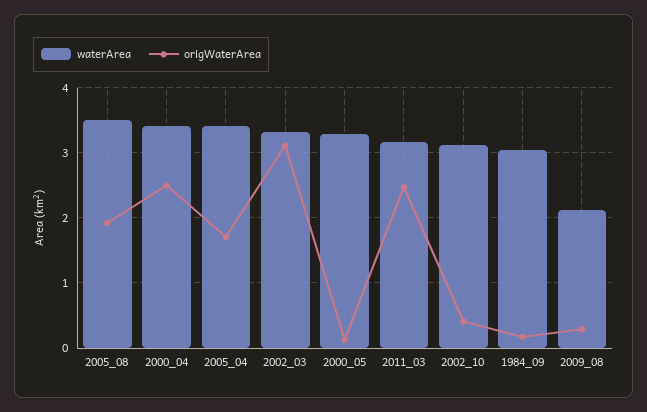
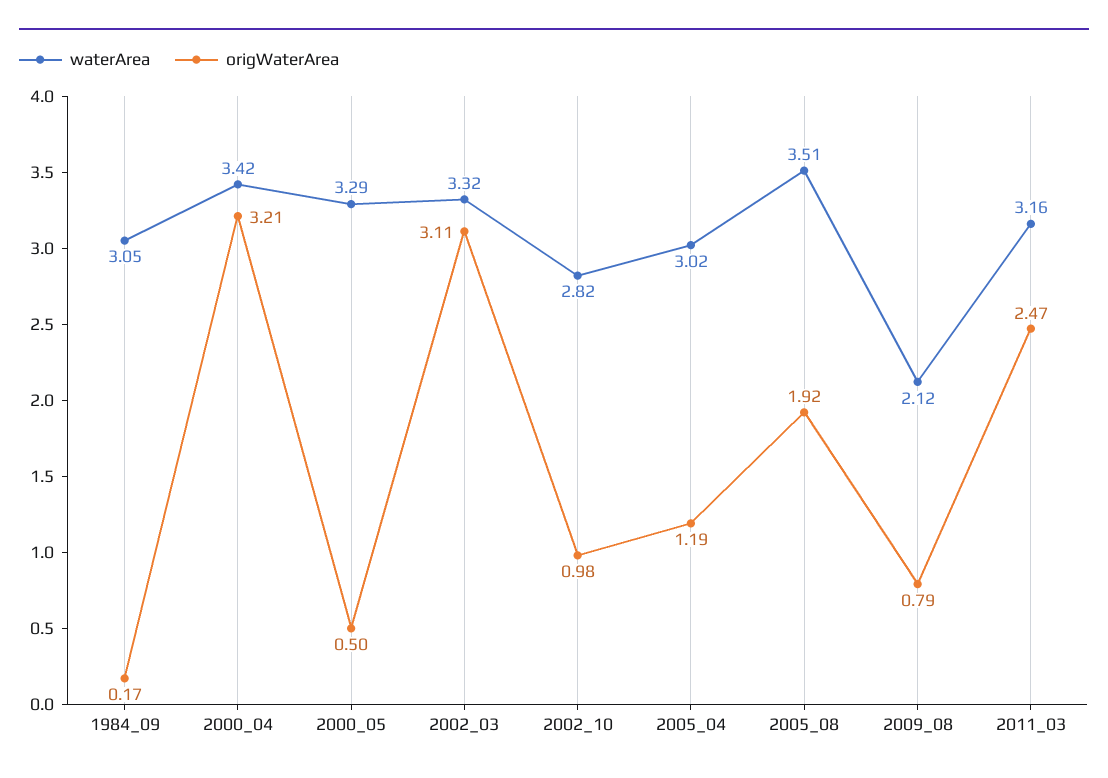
  {
    "waterArea": {
      "2005_08": 3.51,
      "2000_04": 3.42,
-     "2005_04": 3.4,
+     "2005_04": 3.02,
      "2002_03": 3.32,
      "2000_05": 3.29,
      "2011_03": 3.16,
-     "2002_10": 3.1,
+     "2002_10": 2.82,
      "1984_09": 3.05,
      "2009_08": 2.12
    },
    "origWaterArea": {
      "2005_08": 1.92,
-     "2000_04": 2.5,
+     "2000_04": 3.21,
-     "2005_04": 1.7,
+     "2005_04": 1.19,
      "2002_03": 3.11,
-     "2000_05": 0.1,
+     "2000_05": 0.5,
      "2011_03": 2.47,
-     "2002_10": 0.4,
+     "2002_10": 0.98,
      "1984_09": 0.17,
-     "2009_08": 0.3
+     "2009_08": 0.79
    }
  }

